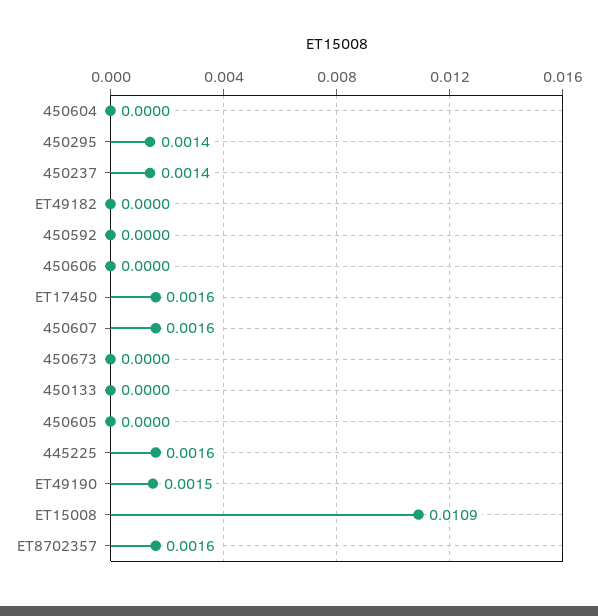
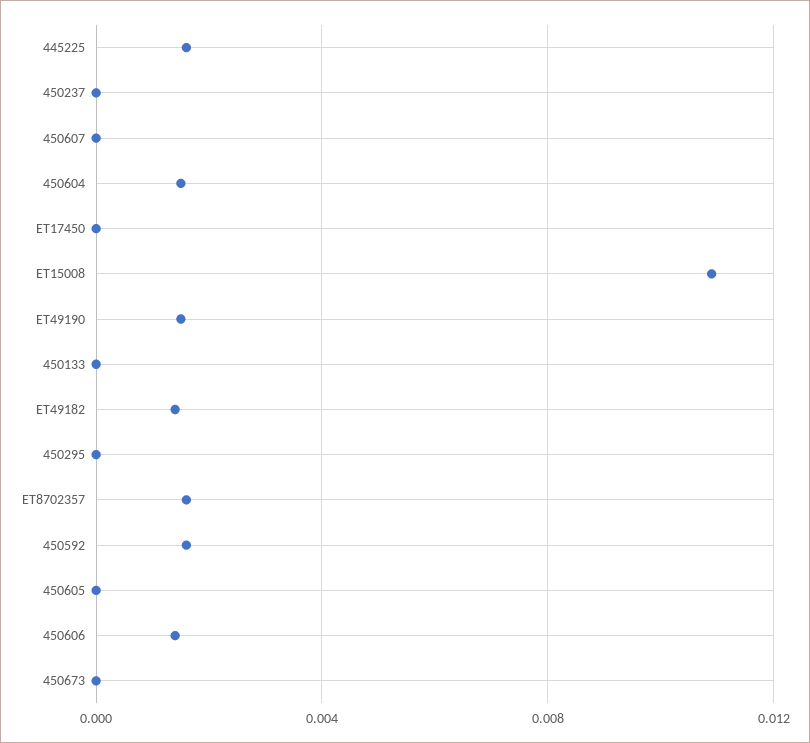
  {
-   "450604": 0,
+   "450604": 0.0015,
-   "450295": 0.0014,
+   "450295": 0,
-   "450237": 0.0014,
+   "450237": 0,
-   "ET49182": 0,
+   "ET49182": 0.0015,
-   "450592": 0,
+   "450592": 0.0015,
-   "450606": 0,
+   "450606": 0.0015,
-   "ET17450": 0.0016,
+   "ET17450": 0,
-   "450607": 0.0016,
+   "450607": 0,
    "450673": 0,
    "450133": 0,
    "450605": 0,
    "445225": 0.0016,
    "ET49190": 0.0015,
    "ET15008": 0.0109,
    "ET8702357": 0.0016
  }

